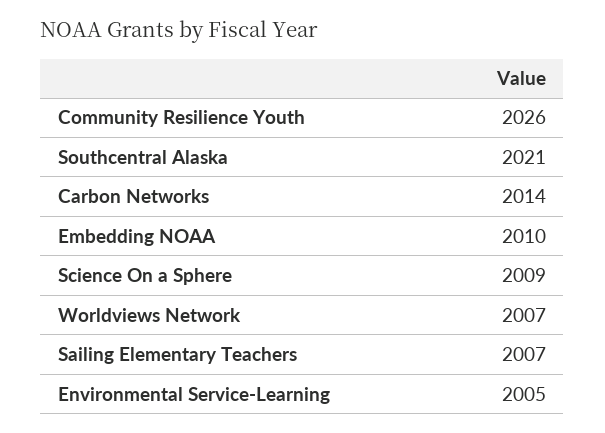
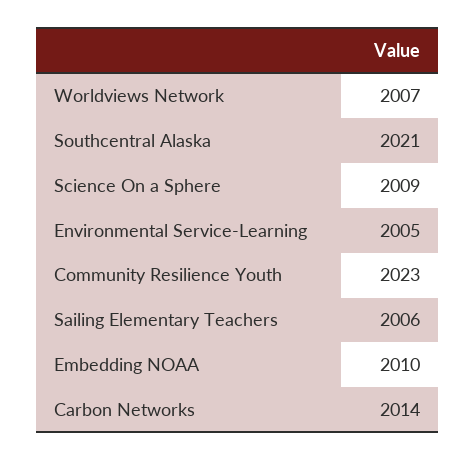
  {
-   "Community Resilience Youth": 2026,
+   "Community Resilience Youth": 2023,
    "Southcentral Alaska": 2021,
    "Carbon Networks": 2014,
    "Embedding NOAA": 2010,
    "Science On a Sphere": 2009,
    "Worldviews Network": 2007,
-   "Sailing Elementary Teachers": 2007,
+   "Sailing Elementary Teachers": 2006,
    "Environmental Service-Learning": 2005
  }

